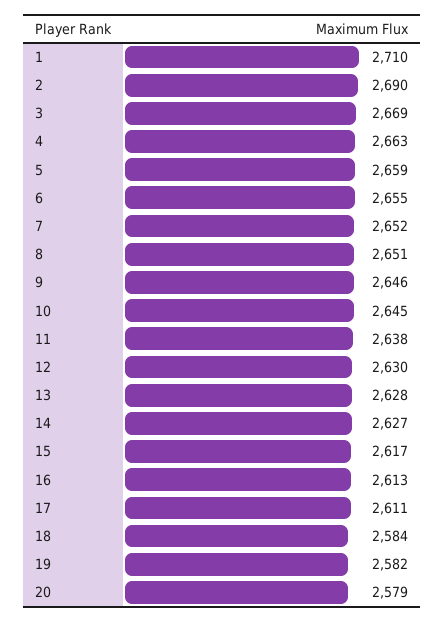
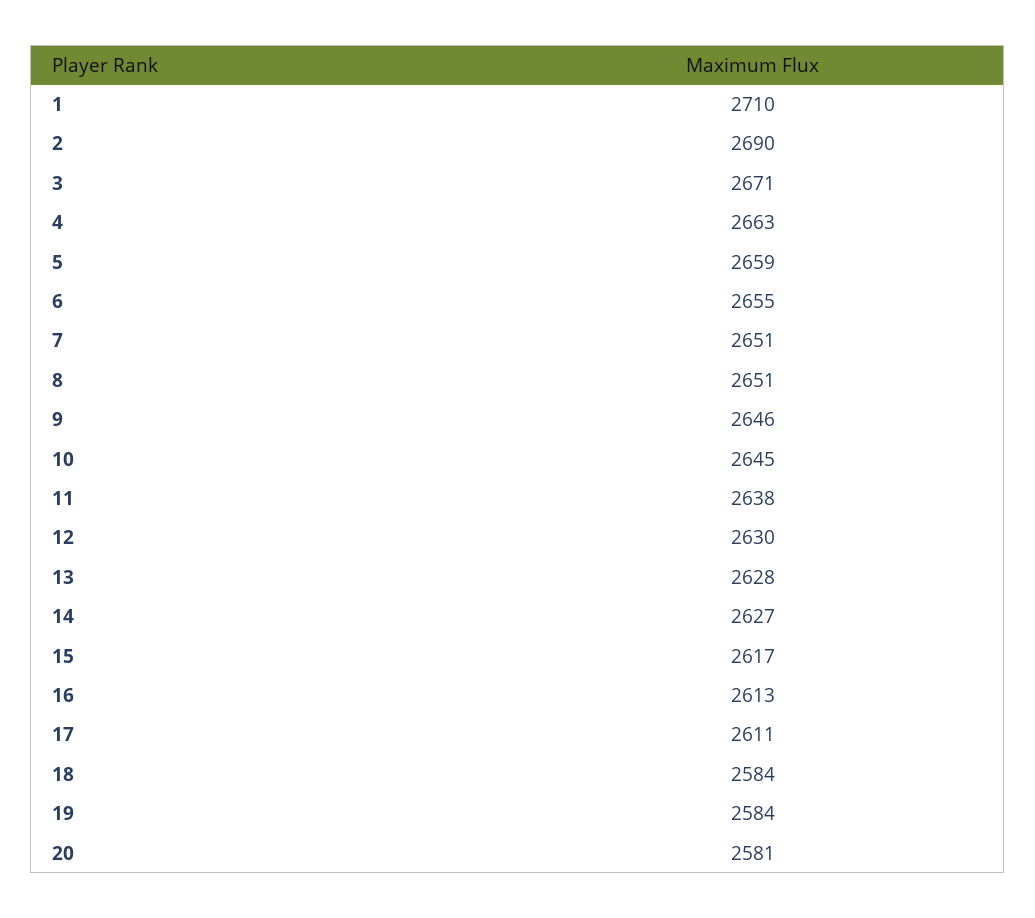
  {
    "1": 2710,
    "2": 2690,
-   "3": 2669,
+   "3": 2671,
    "4": 2663,
    "5": 2659,
    "6": 2655,
-   "7": 2652,
+   "7": 2651,
    "8": 2651,
    "9": 2646,
    "10": 2645,
    "11": 2638,
    "12": 2630,
    "13": 2628,
    "14": 2627,
    "15": 2617,
    "16": 2613,
    "17": 2611,
    "18": 2584,
-   "19": 2582,
+   "19": 2584,
-   "20": 2579
+   "20": 2581
  }

